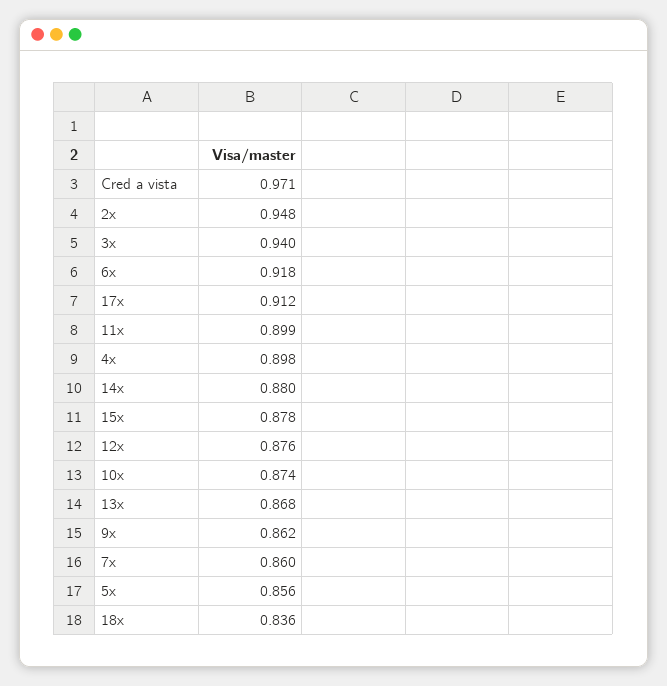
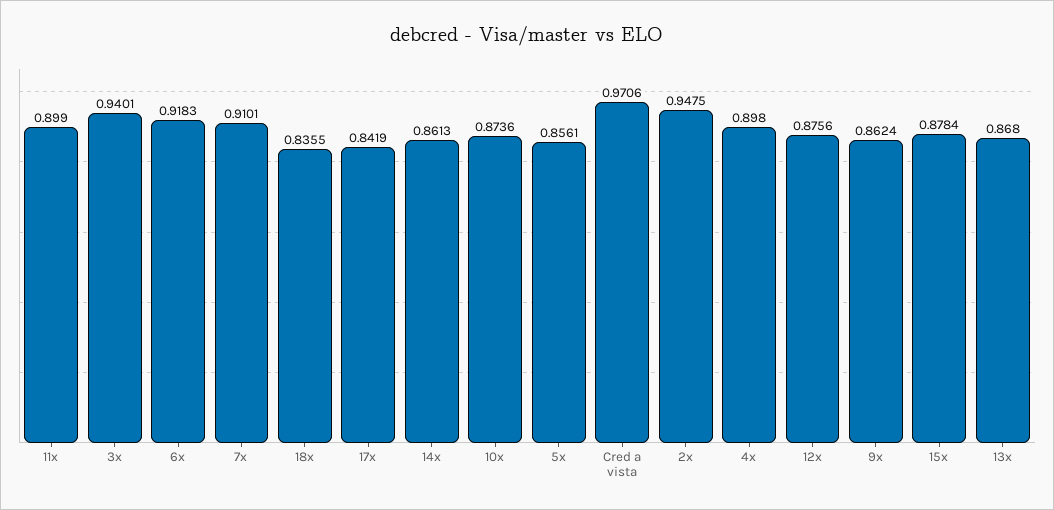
  {
    "Cred a vista": 0.9706,
    "2x": 0.9475,
    "3x": 0.9401,
    "6x": 0.9183,
-   "17x": 0.912,
+   "17x": 0.8419,
    "11x": 0.899,
    "4x": 0.898,
-   "14x": 0.88,
+   "14x": 0.8613,
    "15x": 0.8784,
    "12x": 0.8756,
    "10x": 0.8736,
    "13x": 0.868,
    "9x": 0.8624,
-   "7x": 0.86,
+   "7x": 0.9101,
    "5x": 0.8561,
    "18x": 0.8355
  }

